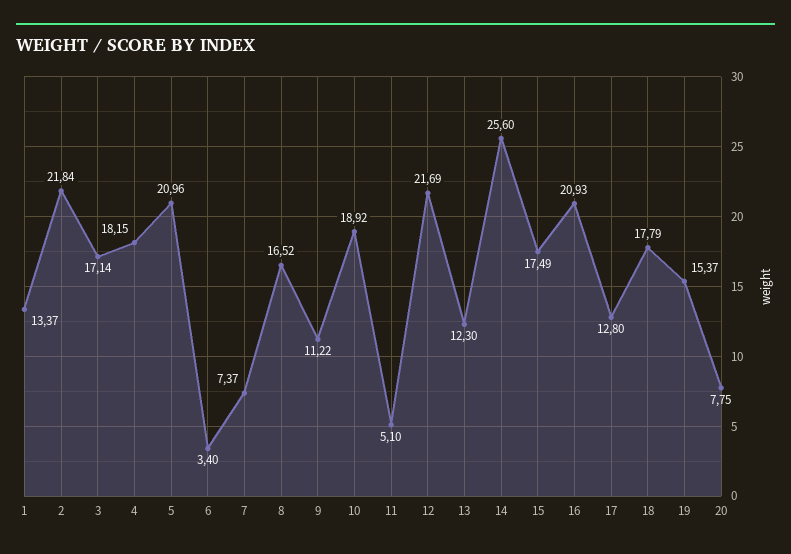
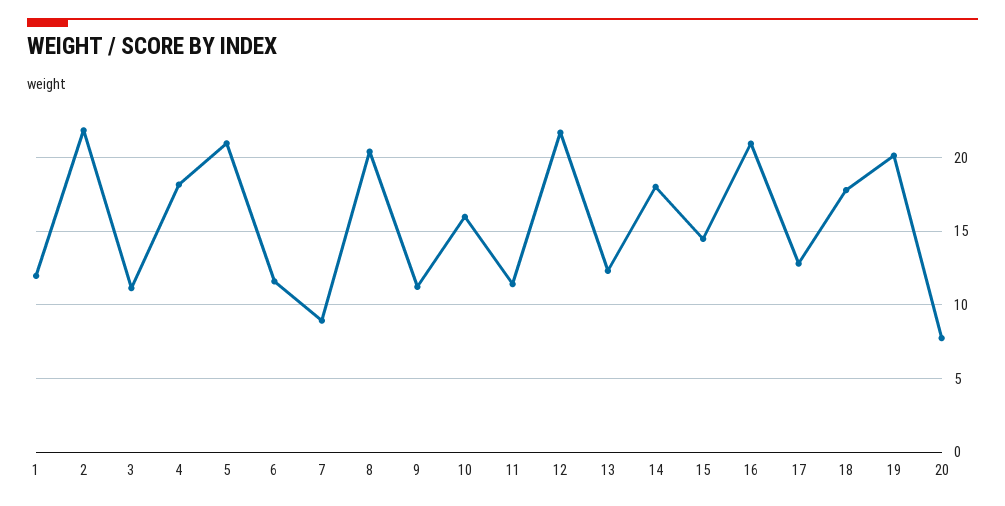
  {
-   "1": 13.37,
+   "1": 12,
    "2": 21.84,
-   "3": 17.14,
+   "3": 11,
    "4": 18.15,
    "5": 20.96,
-   "6": 3.4,
+   "6": 11.5,
-   "7": 7.37,
+   "7": 9,
-   "8": 16.52,
+   "8": 20.5,
    "9": 11.22,
-   "10": 18.92,
+   "10": 16,
-   "11": 5.1,
+   "11": 11.5,
    "12": 21.69,
    "13": 12.3,
-   "14": 25.6,
+   "14": 18,
-   "15": 17.49,
+   "15": 14.5,
    "16": 20.93,
    "17": 12.8,
    "18": 17.79,
-   "19": 15.37,
+   "19": 20,
    "20": 7.75
  }

